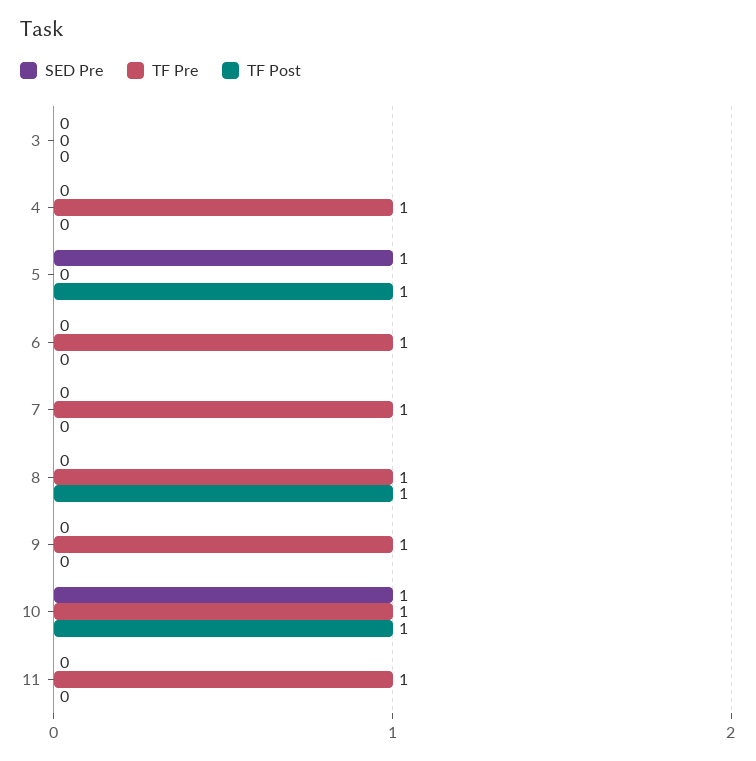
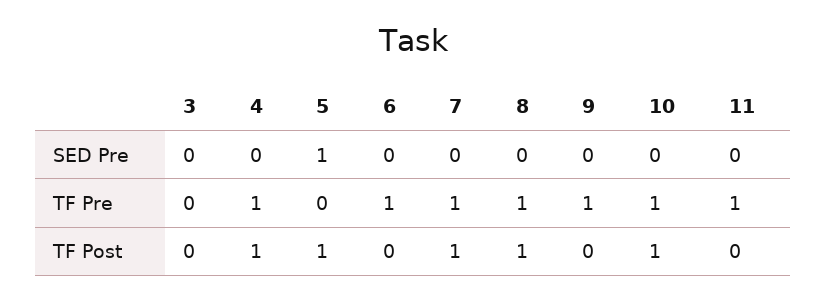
  {
    "SED Pre": {
      "3": 0,
      "4": 0,
      "5": 1,
      "6": 0,
      "7": 0,
      "8": 0,
      "9": 0,
-     "10": 1,
+     "10": 0,
      "11": 0
    },
    "TF Pre": {
      "3": 0,
      "4": 1,
      "5": 0,
      "6": 1,
      "7": 1,
      "8": 1,
      "9": 1,
      "10": 1,
      "11": 1
    },
    "TF Post": {
      "3": 0,
-     "4": 0,
+     "4": 1,
      "5": 1,
      "6": 0,
-     "7": 0,
+     "7": 1,
      "8": 1,
      "9": 0,
      "10": 1,
      "11": 0
    }
  }

